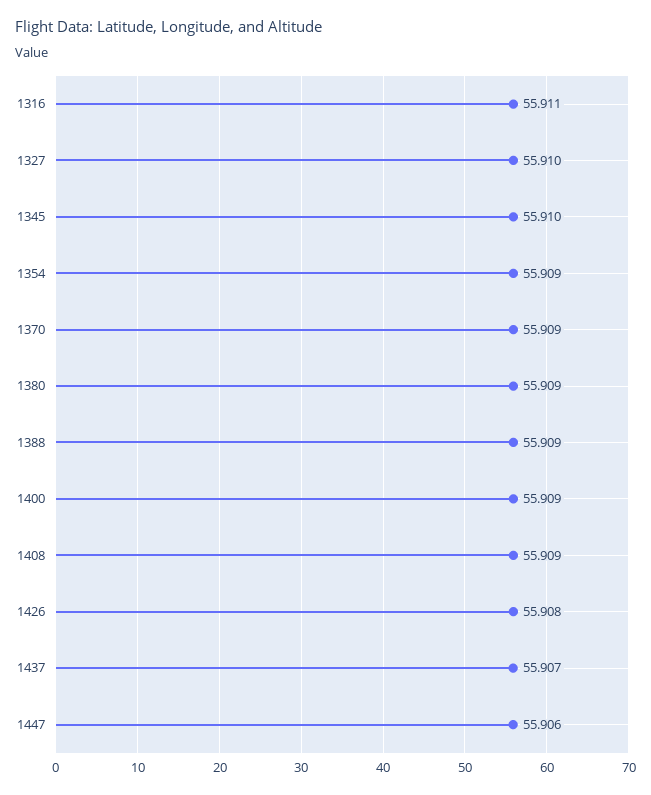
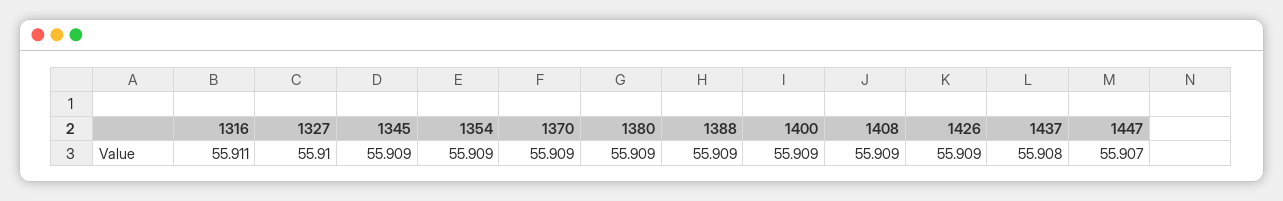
  {
    "1316": 55.911,
    "1327": 55.91,
-   "1345": 55.91,
+   "1345": 55.909,
    "1354": 55.909,
    "1370": 55.909,
    "1380": 55.909,
    "1388": 55.909,
    "1400": 55.909,
    "1408": 55.909,
-   "1426": 55.908,
+   "1426": 55.909,
-   "1437": 55.907,
+   "1437": 55.908,
-   "1447": 55.906
+   "1447": 55.907
  }

